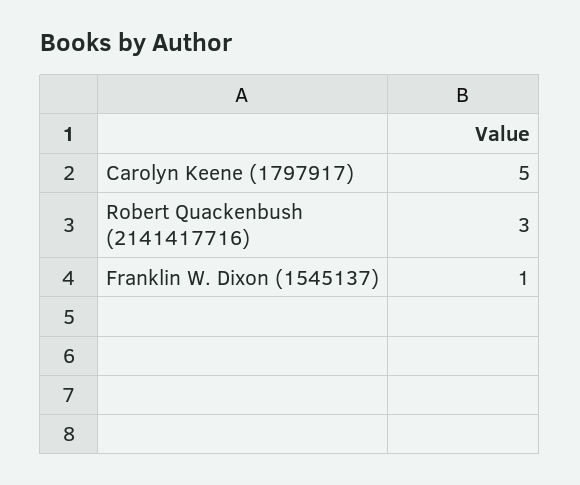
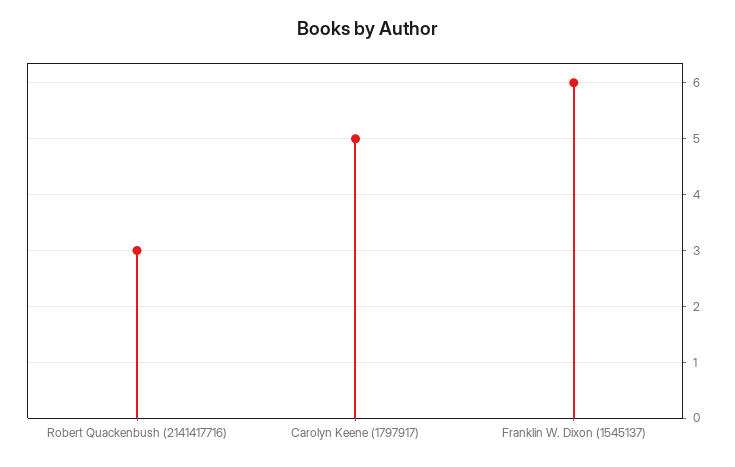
  {
    "Carolyn Keene (1797917)": 5,
    "Robert Quackenbush (2141417716)": 3,
-   "Franklin W. Dixon (1545137)": 1
+   "Franklin W. Dixon (1545137)": 6
  }

